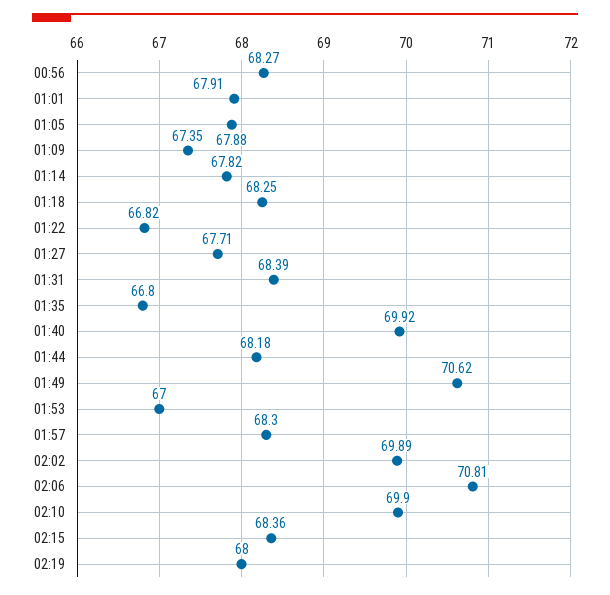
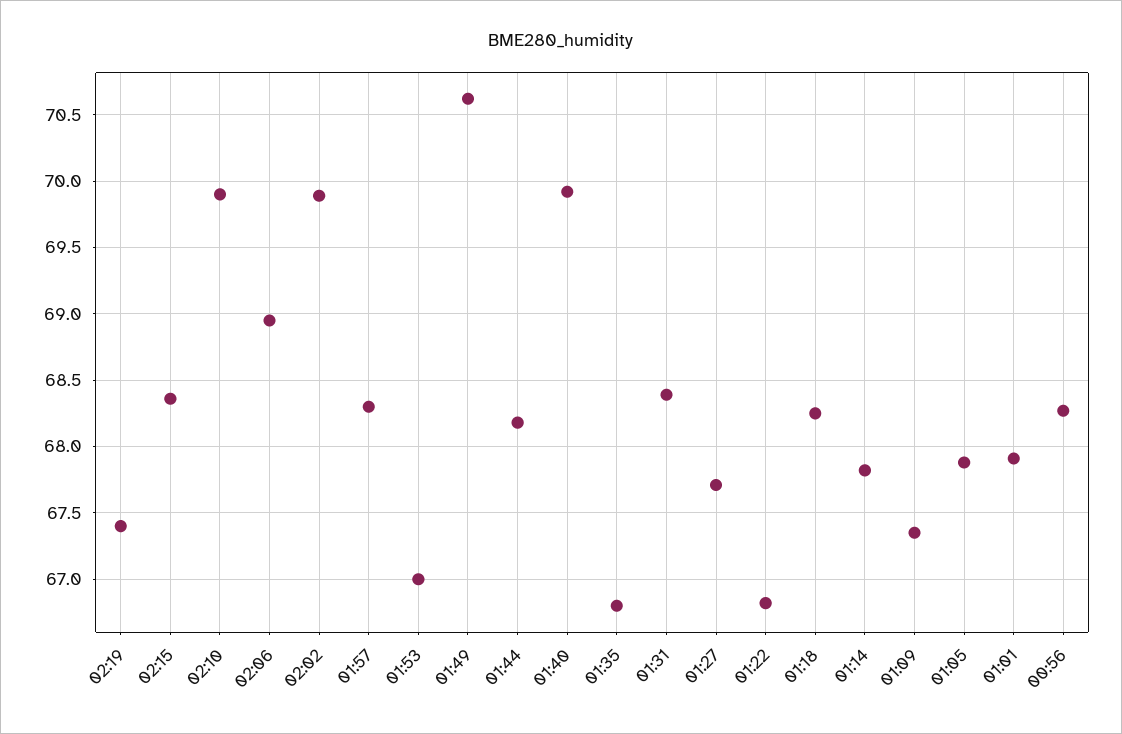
  {
    "00:56": 68.27,
    "01:01": 67.91,
    "01:05": 67.88,
    "01:09": 67.35,
    "01:14": 67.82,
    "01:18": 68.25,
    "01:22": 66.82,
    "01:27": 67.71,
    "01:31": 68.39,
    "01:35": 66.8,
    "01:40": 69.92,
    "01:44": 68.18,
    "01:49": 70.62,
    "01:53": 67,
    "01:57": 68.3,
    "02:02": 69.89,
-   "02:06": 70.81,
+   "02:06": 68.95,
    "02:10": 69.9,
    "02:15": 68.36,
-   "02:19": 68
+   "02:19": 67.4
  }

